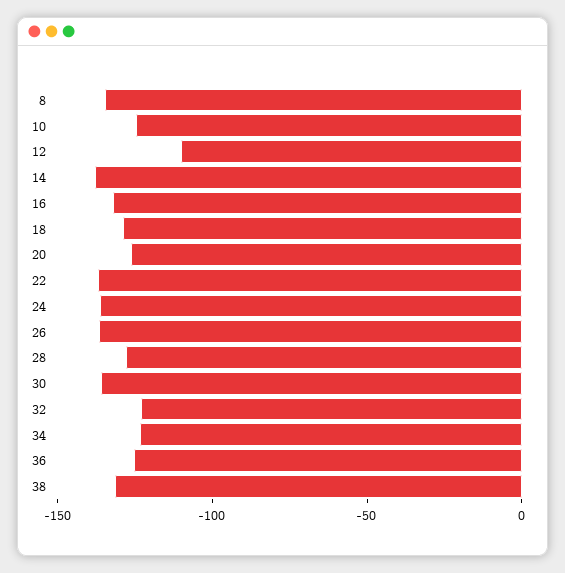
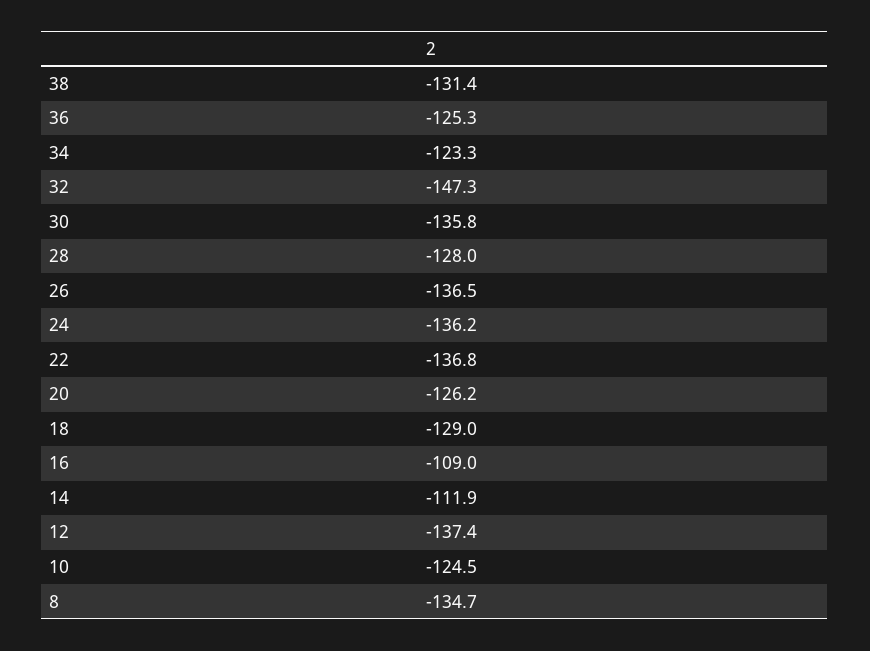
  {
    "8": -134.7,
    "10": -124.5,
-   "12": -110,
+   "12": -137.4,
-   "14": -140,
+   "14": -111.9,
-   "16": -130,
+   "16": -109,
    "18": -129,
    "20": -126.2,
    "22": -136.8,
    "24": -136.2,
    "26": -136.5,
    "28": -128,
    "30": -135.8,
-   "32": -120,
+   "32": -147.3,
    "34": -123.3,
    "36": -125.3,
    "38": -131.4
  }

